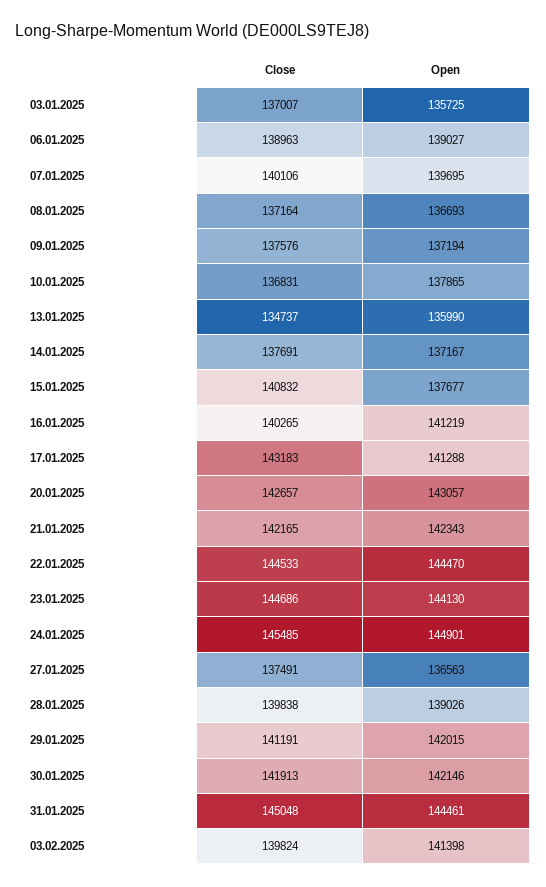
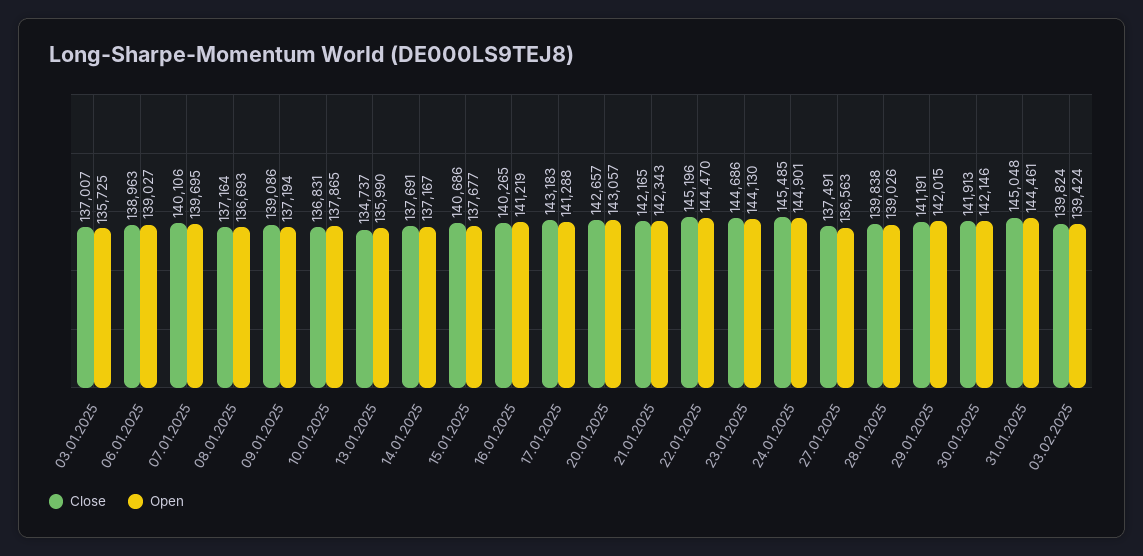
  {
    "Close": {
      "03.01.2025": 137007,
      "06.01.2025": 138963,
      "07.01.2025": 140106,
      "08.01.2025": 137164,
-     "09.01.2025": 137576,
+     "09.01.2025": 139086,
      "10.01.2025": 136831,
      "13.01.2025": 134737,
      "14.01.2025": 137691,
-     "15.01.2025": 140832,
+     "15.01.2025": 140686,
      "16.01.2025": 140265,
      "17.01.2025": 143183,
      "20.01.2025": 142657,
      "21.01.2025": 142165,
-     "22.01.2025": 144533,
+     "22.01.2025": 145196,
      "23.01.2025": 144686,
      "24.01.2025": 145485,
      "27.01.2025": 137491,
      "28.01.2025": 139838,
      "29.01.2025": 141191,
      "30.01.2025": 141913,
      "31.01.2025": 145048,
      "03.02.2025": 139824
    },
    "Open": {
      "03.01.2025": 135725,
      "06.01.2025": 139027,
      "07.01.2025": 139695,
      "08.01.2025": 136693,
      "09.01.2025": 137194,
      "10.01.2025": 137865,
      "13.01.2025": 135990,
      "14.01.2025": 137167,
      "15.01.2025": 137677,
      "16.01.2025": 141219,
      "17.01.2025": 141288,
      "20.01.2025": 143057,
      "21.01.2025": 142343,
      "22.01.2025": 144470,
      "23.01.2025": 144130,
      "24.01.2025": 144901,
      "27.01.2025": 136563,
      "28.01.2025": 139026,
      "29.01.2025": 142015,
      "30.01.2025": 142146,
      "31.01.2025": 144461,
-     "03.02.2025": 141398
+     "03.02.2025": 139424
    }
  }

